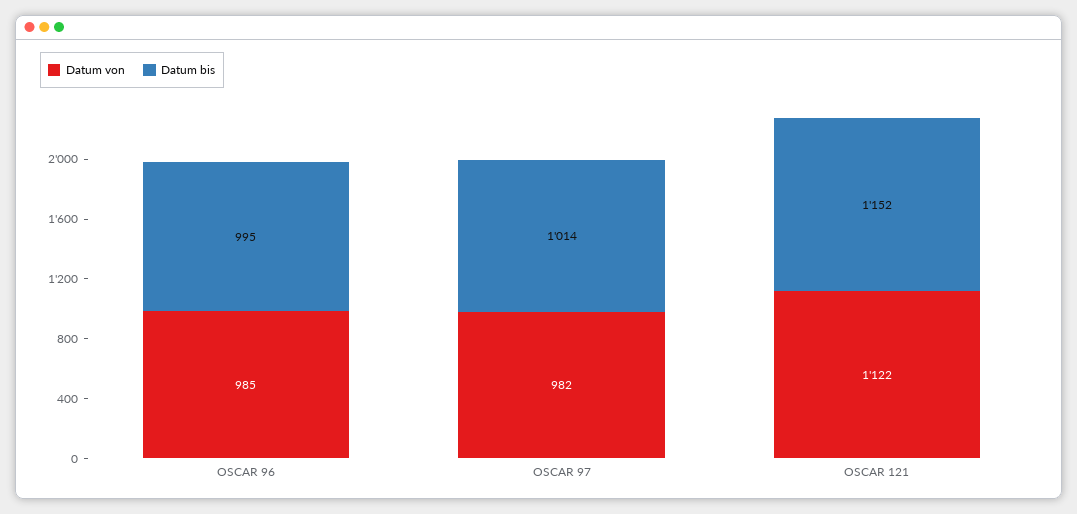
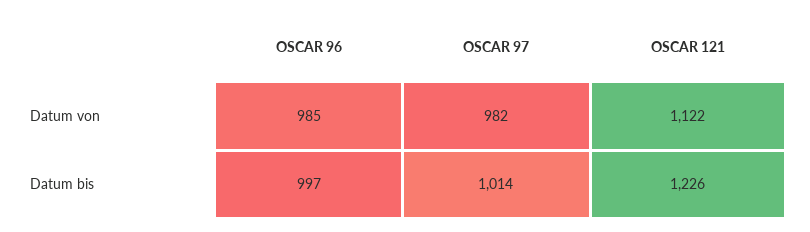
  {
    "Datum von": {
      "OSCAR 96": 985,
      "OSCAR 97": 982,
      "OSCAR 121": 1122
    },
    "Datum bis": {
-     "OSCAR 96": 995,
+     "OSCAR 96": 997,
      "OSCAR 97": 1014,
-     "OSCAR 121": 1152
+     "OSCAR 121": 1226
    }
  }

